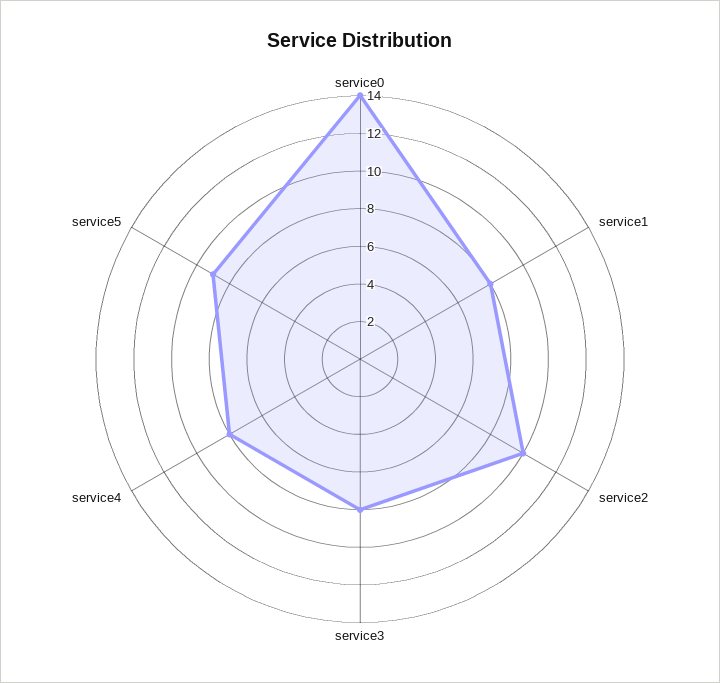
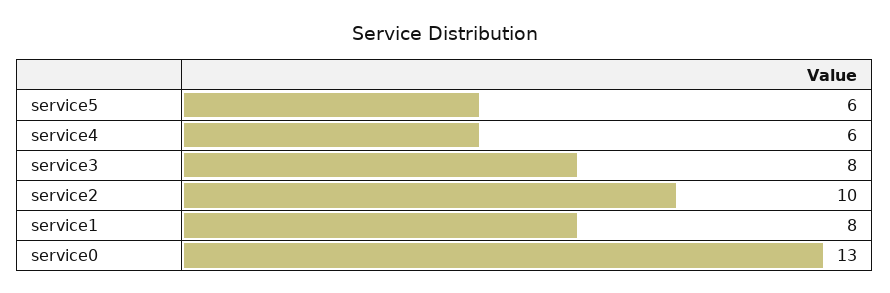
  {
-   "service0": 14,
+   "service0": 13,
    "service1": 8,
    "service2": 10,
    "service3": 8,
-   "service4": 8,
+   "service4": 6,
-   "service5": 9
+   "service5": 6
  }

